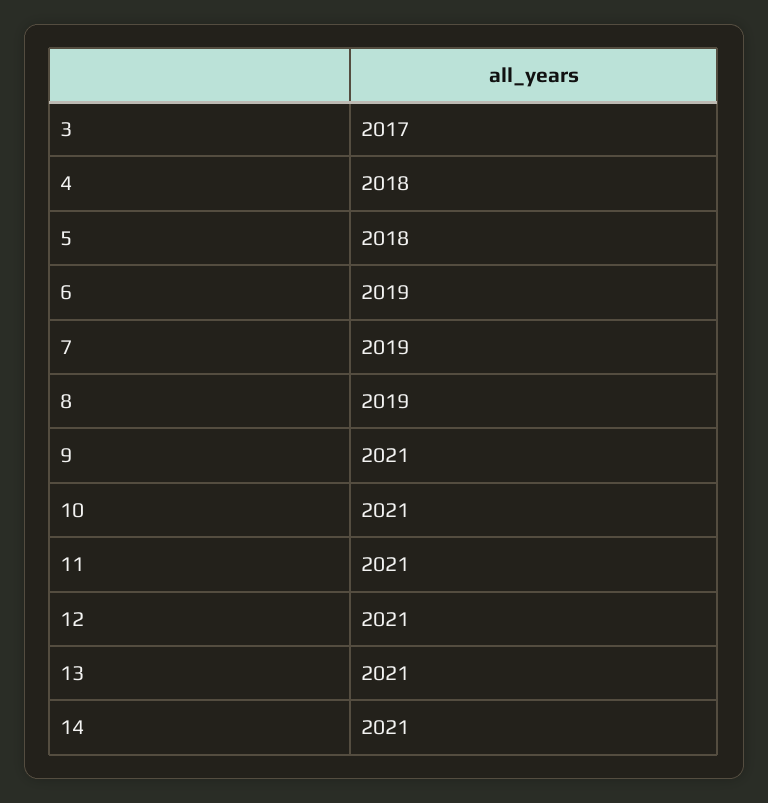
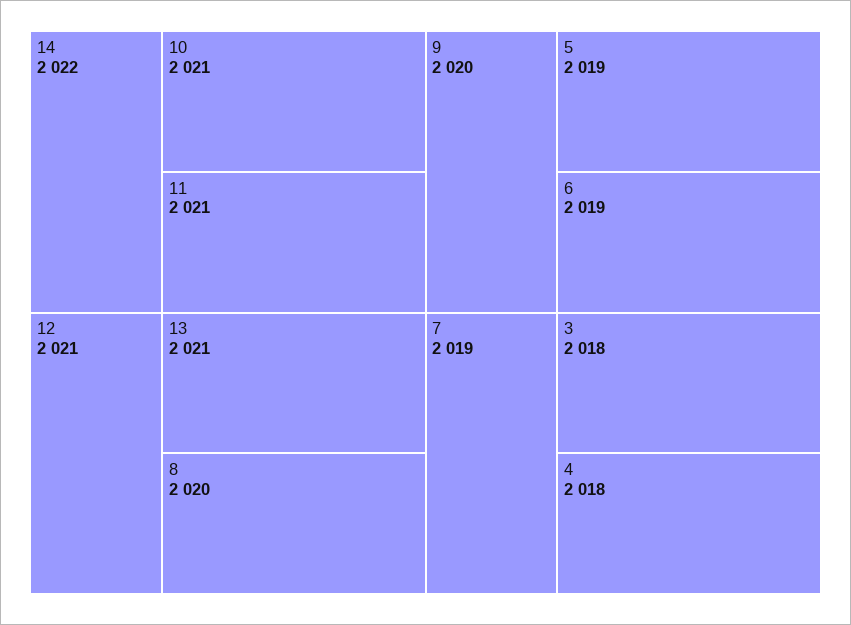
  {
-   "3": 2017,
+   "3": 2018,
    "4": 2018,
-   "5": 2018,
+   "5": 2019,
    "6": 2019,
    "7": 2019,
-   "8": 2019,
+   "8": 2020,
-   "9": 2021,
+   "9": 2020,
    "10": 2021,
    "11": 2021,
    "12": 2021,
    "13": 2021,
-   "14": 2021
+   "14": 2022
  }

